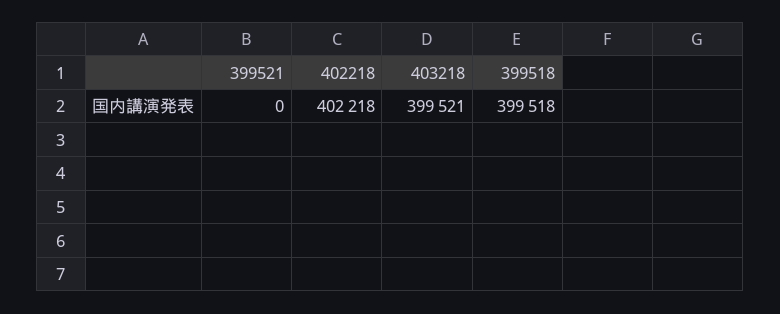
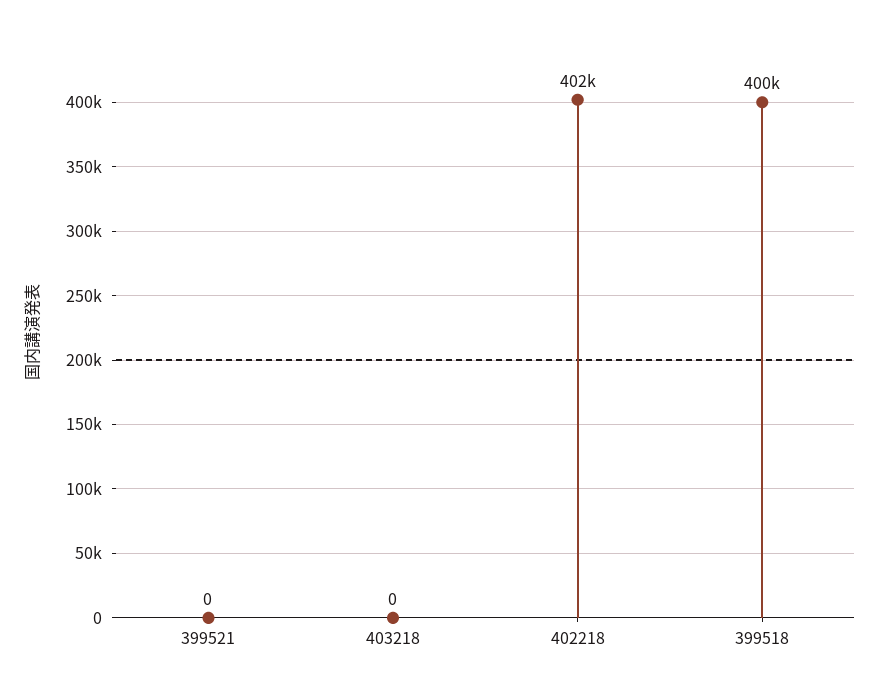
  {
    "399521": 0,
    "402218": 402218,
-   "403218": 399521,
+   "403218": 0,
    "399518": 399518
  }

